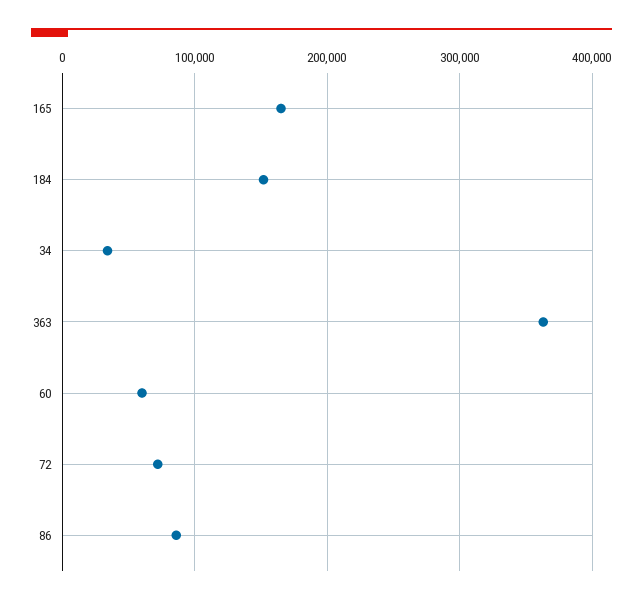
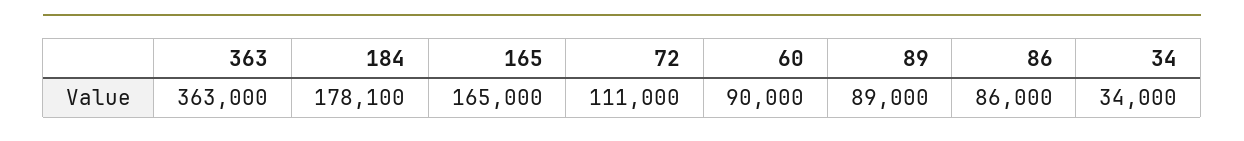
  {
    "165": 165000,
-   "184": 150000,
+   "184": 178100,
    "34": 34000,
    "363": 363000,
-   "60": 60000,
+   "60": 90000,
-   "72": 70000,
+   "72": 111000,
-   "86": 86000
+   "86": 86000,
+   "89": 89000
  }

